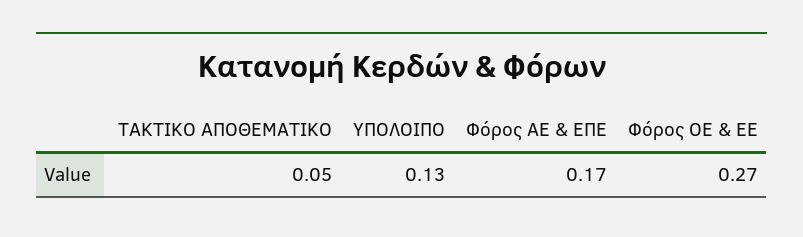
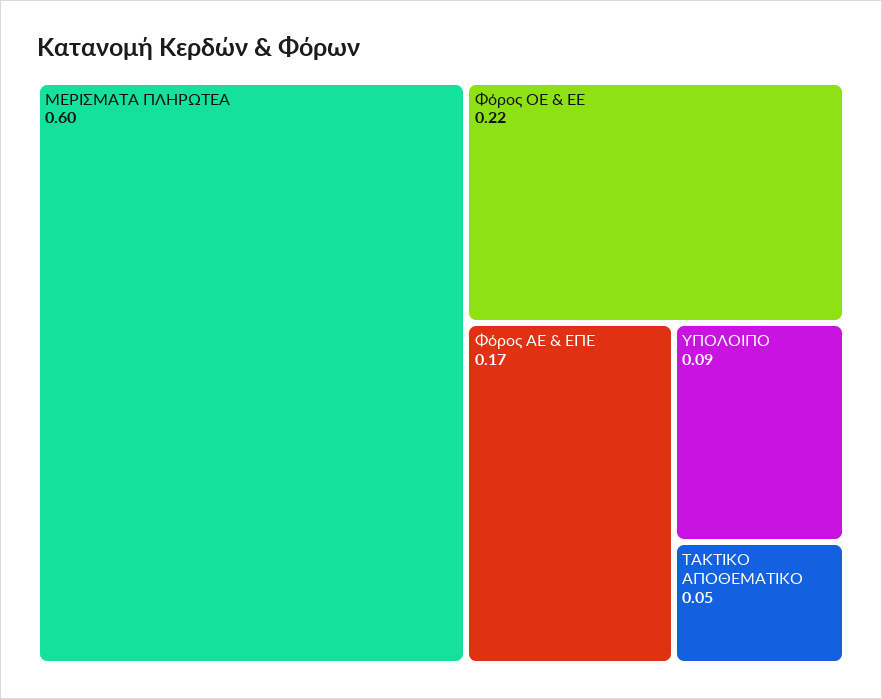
  {
    "ΤΑΚΤΙΚΟ ΑΠΟΘΕΜΑΤΙΚΟ": 0.05,
-   "ΥΠΟΛΟΙΠΟ": 0.13,
+   "ΥΠΟΛΟΙΠΟ": 0.09,
    "Φόρος ΑΕ & ΕΠΕ": 0.17,
-   "Φόρος ΟΕ & ΕΕ": 0.27
+   "Φόρος ΟΕ & ΕΕ": 0.22,
+   "ΜΕΡΙΣΜΑΤΑ ΠΛΗΡΩΤΕΑ": 0.6
  }

